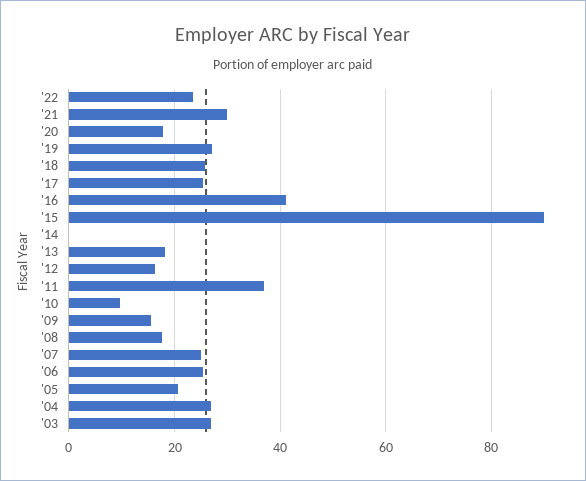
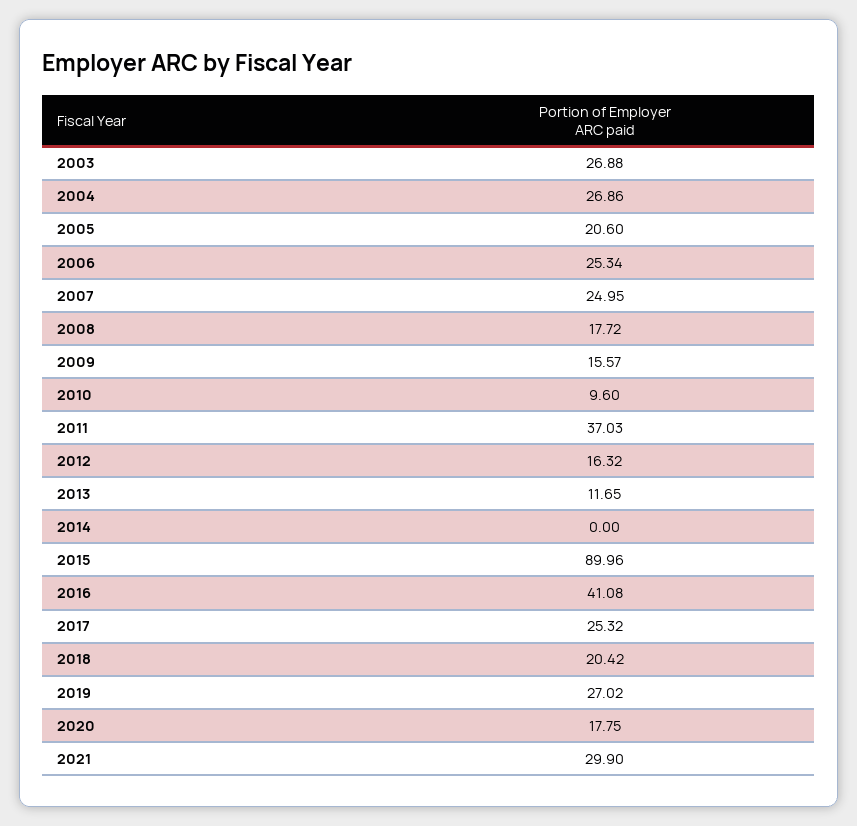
  {
-   "'22": 24,
    "'21": 29.9,
    "'20": 17.75,
    "'19": 27.02,
-   "'18": 26,
+   "'18": 20.42,
    "'17": 25.32,
    "'16": 41.08,
    "'15": 89.96,
    "'14": 0,
-   "'13": 18,
+   "'13": 11.65,
    "'12": 16.32,
    "'11": 37.03,
    "'10": 9.6,
    "'09": 15.57,
    "'08": 17.72,
    "'07": 24.95,
    "'06": 25.34,
    "'05": 20.6,
    "'04": 26.86,
    "'03": 26.88
  }

